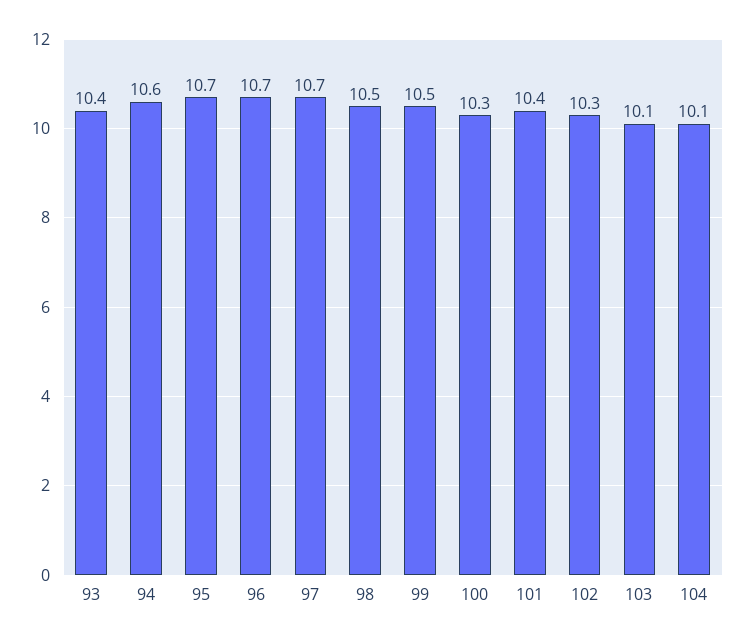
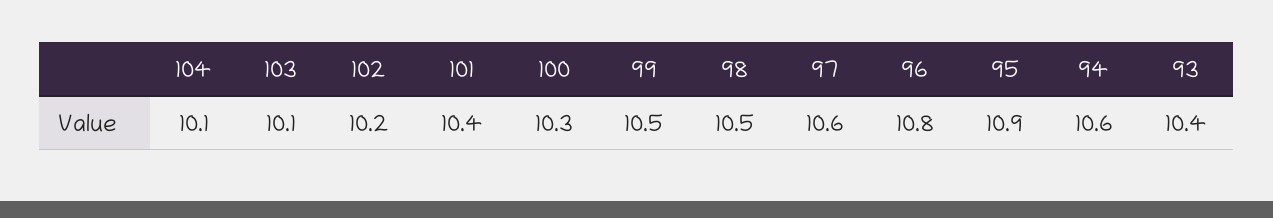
  {
    "93": 10.4,
    "94": 10.6,
-   "95": 10.7,
+   "95": 10.9,
-   "96": 10.7,
+   "96": 10.8,
-   "97": 10.7,
+   "97": 10.6,
    "98": 10.5,
    "99": 10.5,
    "100": 10.3,
    "101": 10.4,
-   "102": 10.3,
+   "102": 10.2,
    "103": 10.1,
    "104": 10.1
  }

